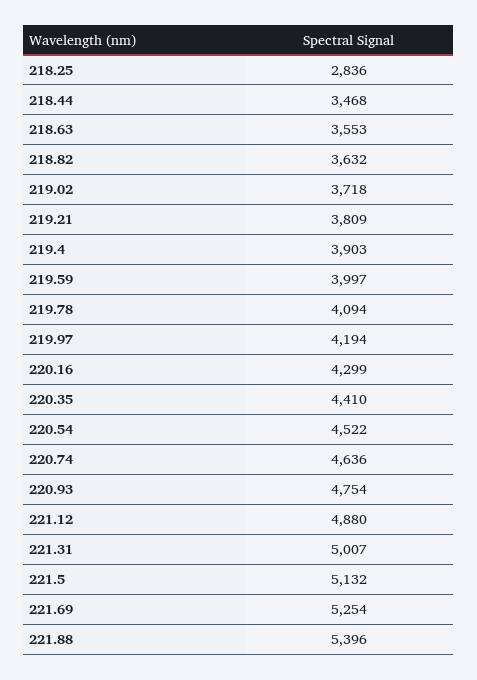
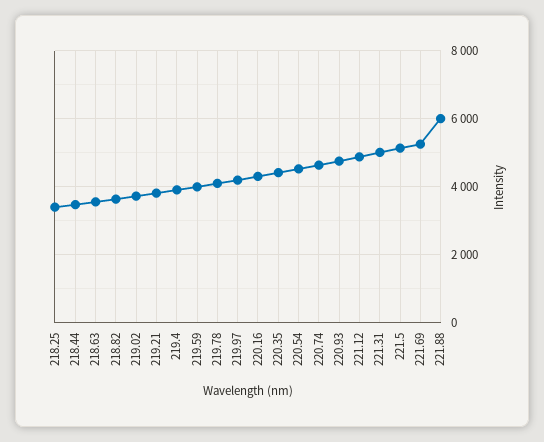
  {
-   "218.25": 2836,
+   "218.25": 3400,
    "218.44": 3468,
    "218.63": 3553,
    "218.82": 3632,
    "219.02": 3718,
    "219.21": 3809,
    "219.4": 3903,
    "219.59": 3997,
    "219.78": 4094,
    "219.97": 4194,
    "220.16": 4299,
    "220.35": 4410,
    "220.54": 4522,
    "220.74": 4636,
    "220.93": 4754,
    "221.12": 4880,
    "221.31": 5007,
    "221.5": 5132,
    "221.69": 5254,
-   "221.88": 5396
+   "221.88": 6000
  }

